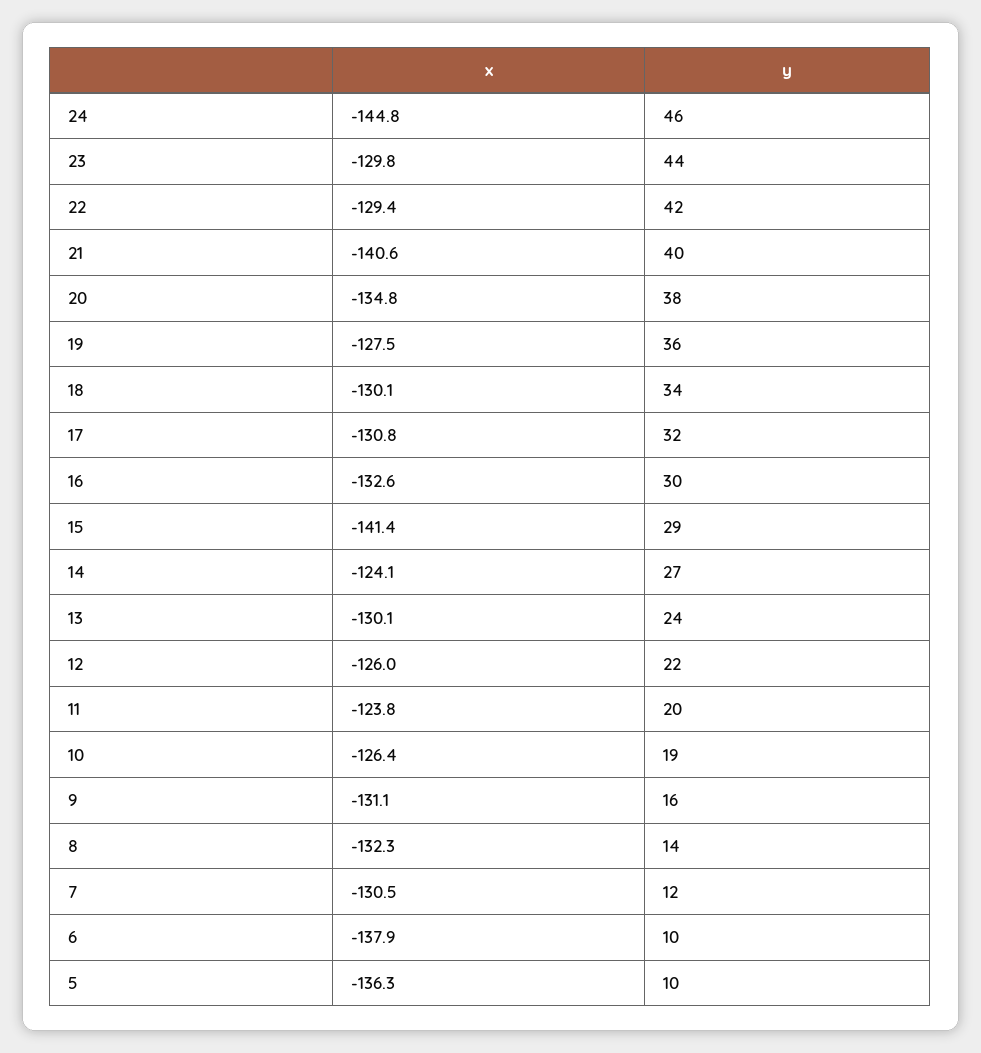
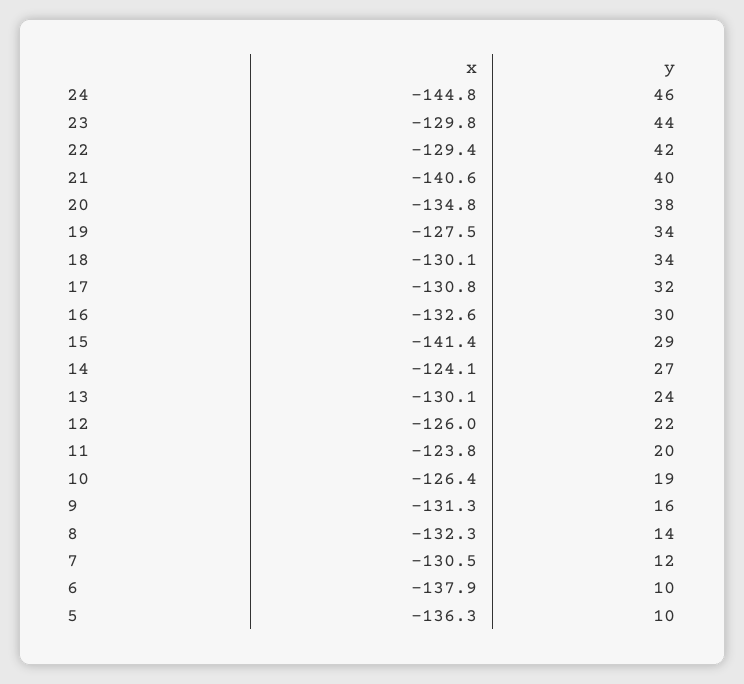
  {
    "x": {
      "24": -144.8,
      "23": -129.8,
      "22": -129.4,
      "21": -140.6,
      "20": -134.8,
      "19": -127.5,
      "18": -130.1,
      "17": -130.8,
      "16": -132.6,
      "15": -141.4,
      "14": -124.1,
      "13": -130.1,
      "12": -126,
      "11": -123.8,
      "10": -126.4,
-     "9": -131.1,
+     "9": -131.3,
      "8": -132.3,
      "7": -130.5,
      "6": -137.9,
      "5": -136.3
    },
    "y": {
      "24": 46,
      "23": 44,
      "22": 42,
      "21": 40,
      "20": 38,
-     "19": 36,
+     "19": 34,
      "18": 34,
      "17": 32,
      "16": 30,
      "15": 29,
      "14": 27,
      "13": 24,
      "12": 22,
      "11": 20,
      "10": 19,
      "9": 16,
      "8": 14,
      "7": 12,
      "6": 10,
      "5": 10
    }
  }

